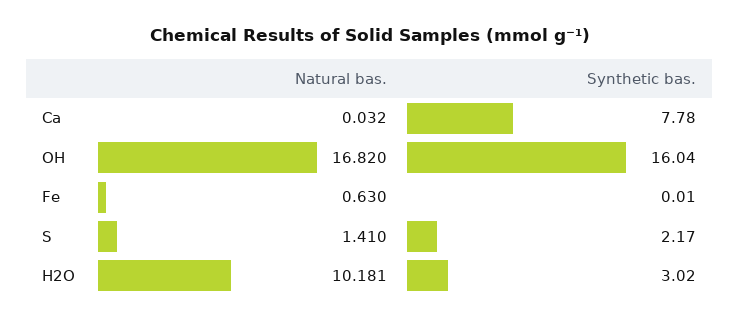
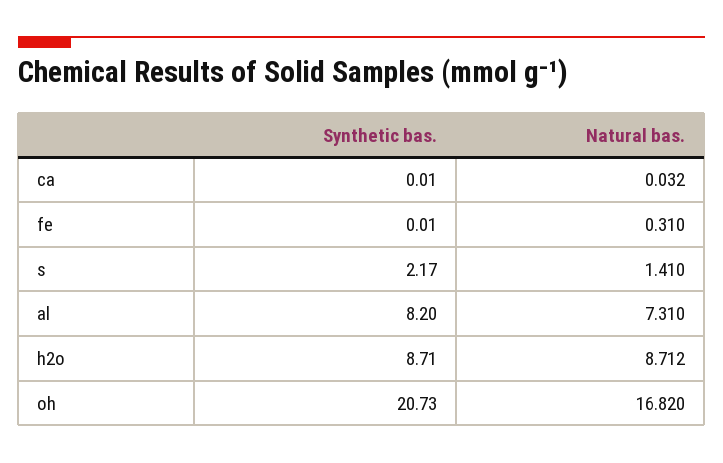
  {
    "Natural bas.": {
      "Ca": 0.032,
      "OH": 16.82,
-     "Fe": 0.63,
+     "Fe": 0.31,
      "S": 1.41,
-     "H2O": 10.181
+     "H2O": 8.712,
+     "al": 7.31
    },
    "Synthetic bas.": {
-     "Ca": 7.78,
+     "Ca": 0.01,
-     "OH": 16.04,
+     "OH": 20.73,
      "Fe": 0.01,
      "S": 2.17,
-     "H2O": 3.02
+     "H2O": 8.71,
+     "al": 8.2
    }
  }

